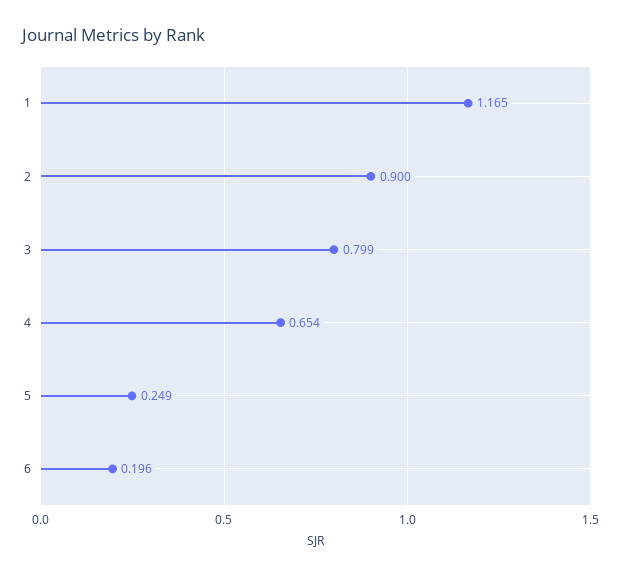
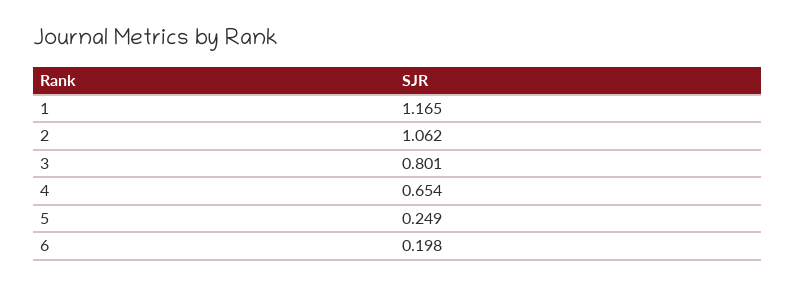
  {
    "1": 1.165,
-   "2": 0.9,
+   "2": 1.062,
-   "3": 0.799,
+   "3": 0.801,
    "4": 0.654,
    "5": 0.249,
-   "6": 0.196
+   "6": 0.198
  }

